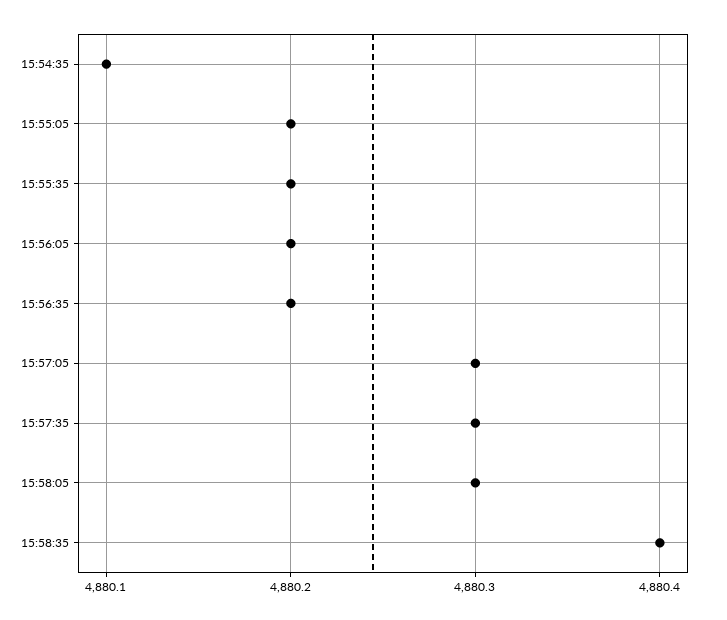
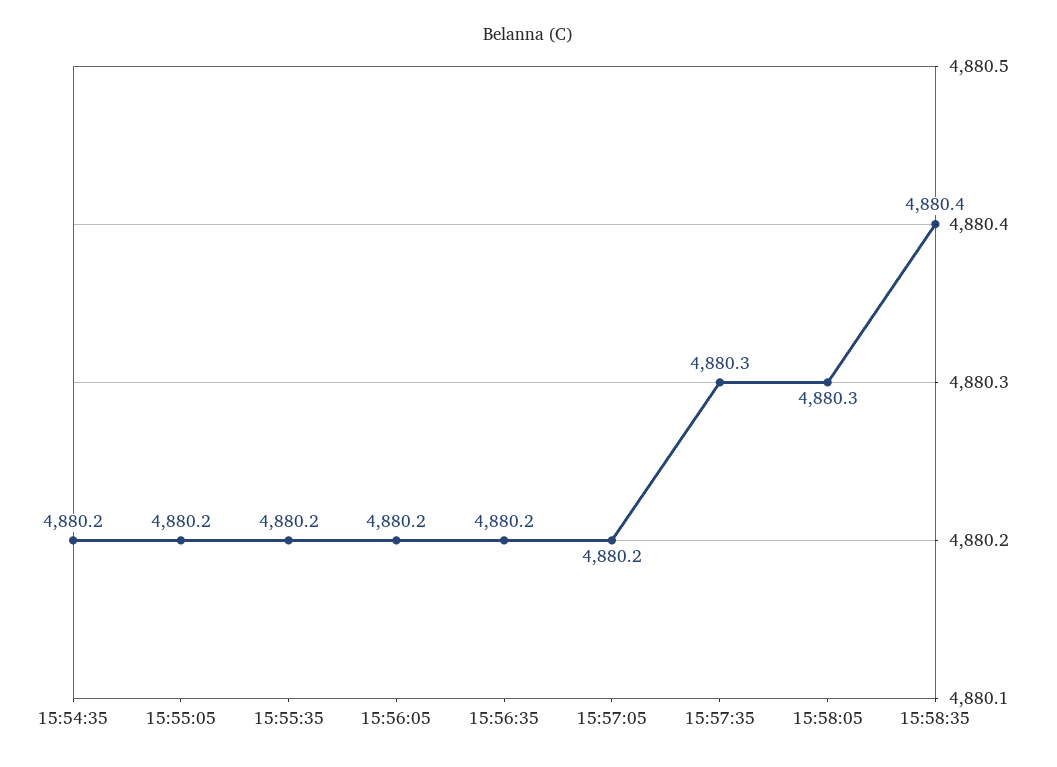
  {
-   "15:54:35": 4880.1,
+   "15:54:35": 4880.2,
    "15:55:05": 4880.2,
    "15:55:35": 4880.2,
    "15:56:05": 4880.2,
    "15:56:35": 4880.2,
-   "15:57:05": 4880.3,
+   "15:57:05": 4880.2,
    "15:57:35": 4880.3,
    "15:58:05": 4880.3,
    "15:58:35": 4880.4
  }

